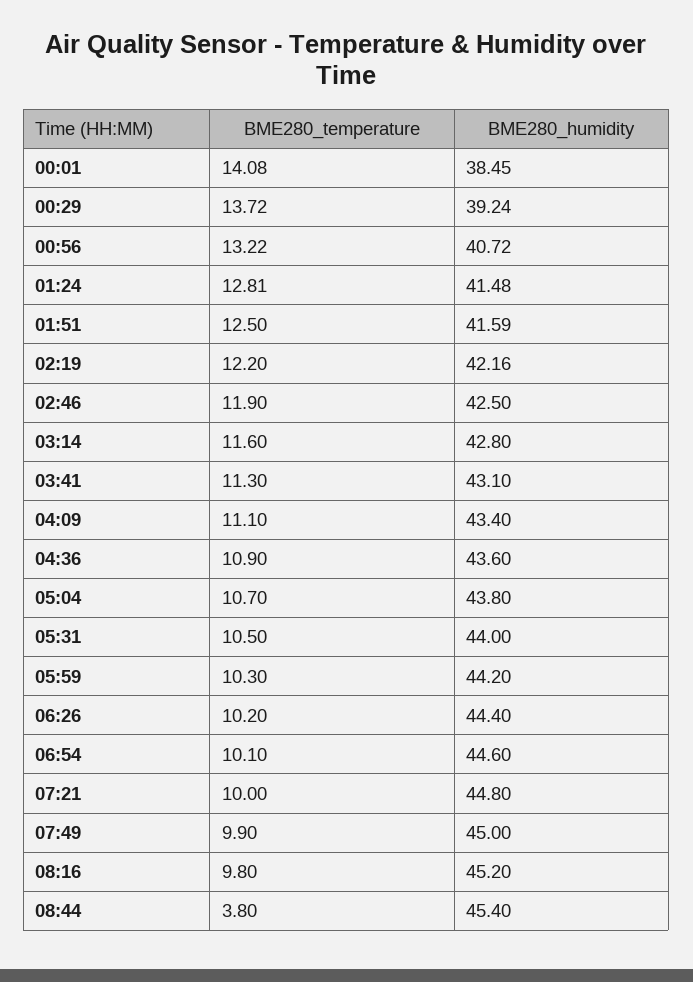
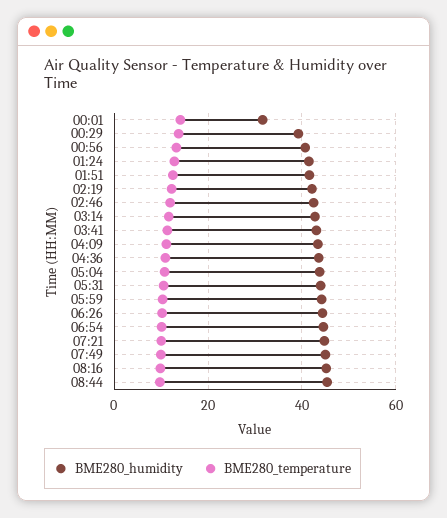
  {
    "BME280_temperature": {
      "00:01": 14.08,
      "00:29": 13.72,
      "00:56": 13.22,
      "01:24": 12.81,
      "01:51": 12.5,
      "02:19": 12.2,
      "02:46": 11.9,
      "03:14": 11.6,
      "03:41": 11.3,
      "04:09": 11.1,
      "04:36": 10.9,
      "05:04": 10.7,
      "05:31": 10.5,
      "05:59": 10.3,
      "06:26": 10.2,
      "06:54": 10.1,
      "07:21": 10,
      "07:49": 9.9,
      "08:16": 9.8,
-     "08:44": 3.8
+     "08:44": 10
    },
    "BME280_humidity": {
-     "00:01": 38.45,
+     "00:01": 32,
      "00:29": 39.24,
      "00:56": 40.72,
      "01:24": 41.48,
      "01:51": 41.59,
      "02:19": 42.16,
      "02:46": 42.5,
      "03:14": 42.8,
      "03:41": 43.1,
      "04:09": 43.4,
      "04:36": 43.6,
      "05:04": 43.8,
      "05:31": 44,
      "05:59": 44.2,
      "06:26": 44.4,
      "06:54": 44.6,
      "07:21": 44.8,
      "07:49": 45,
      "08:16": 45.2,
      "08:44": 45.4
    }
  }

